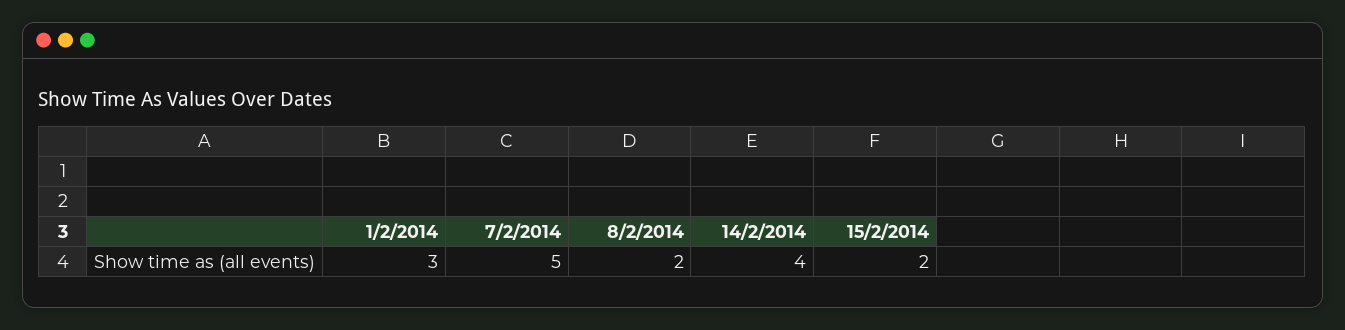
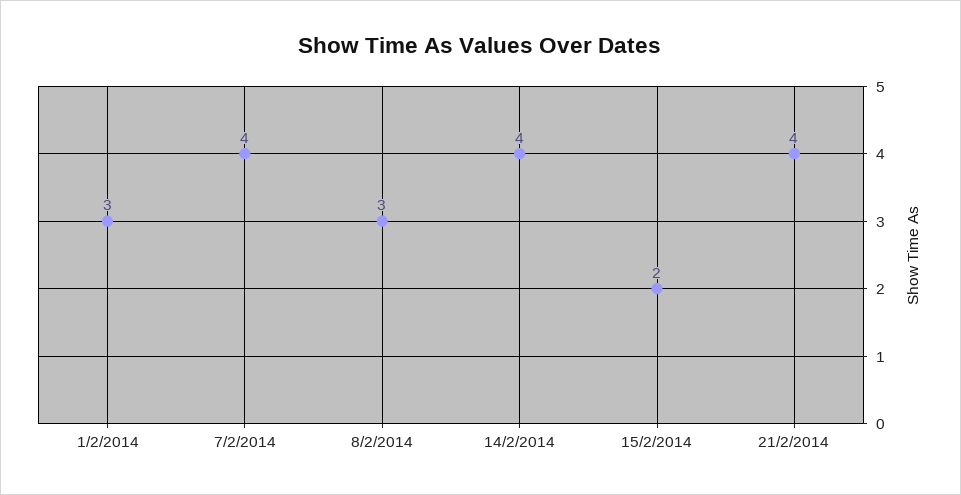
  {
    "1/2/2014": 3,
-   "7/2/2014": 5,
+   "7/2/2014": 4,
-   "8/2/2014": 2,
+   "8/2/2014": 3,
    "14/2/2014": 4,
-   "15/2/2014": 2
+   "15/2/2014": 2,
+   "21/2/2014": 4
  }

